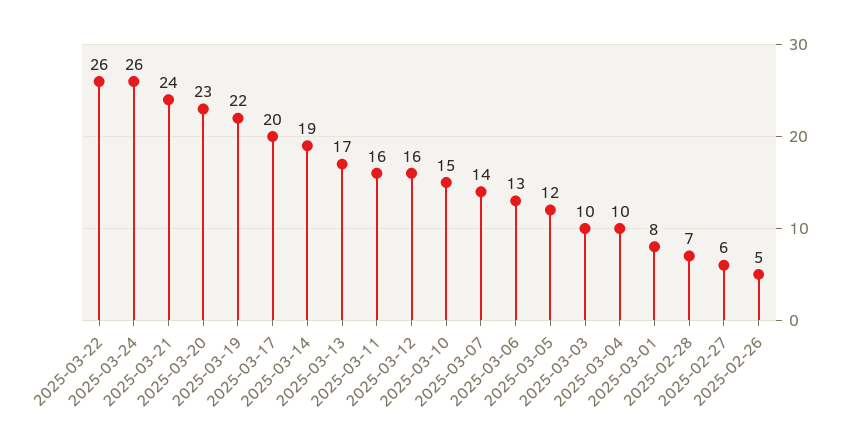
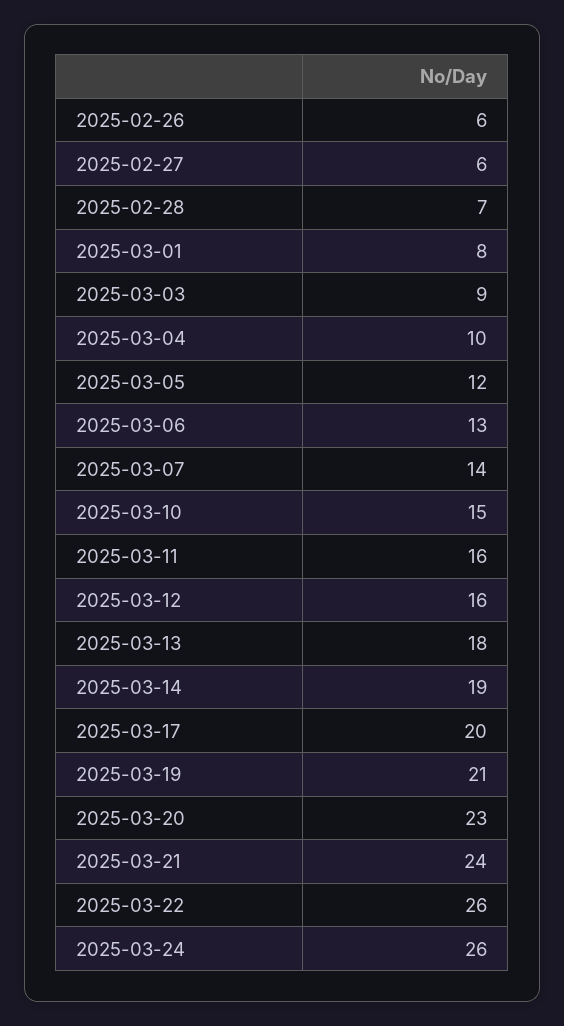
  {
    "2025-03-22": 26,
    "2025-03-24": 26,
    "2025-03-21": 24,
    "2025-03-20": 23,
-   "2025-03-19": 22,
+   "2025-03-19": 21,
    "2025-03-17": 20,
    "2025-03-14": 19,
-   "2025-03-13": 17,
+   "2025-03-13": 18,
    "2025-03-11": 16,
    "2025-03-12": 16,
    "2025-03-10": 15,
    "2025-03-07": 14,
    "2025-03-06": 13,
    "2025-03-05": 12,
-   "2025-03-03": 10,
+   "2025-03-03": 9,
    "2025-03-04": 10,
    "2025-03-01": 8,
    "2025-02-28": 7,
    "2025-02-27": 6,
-   "2025-02-26": 5
+   "2025-02-26": 6
  }

